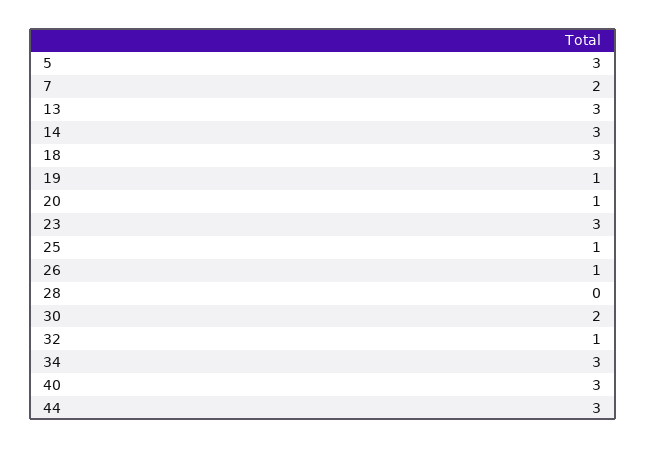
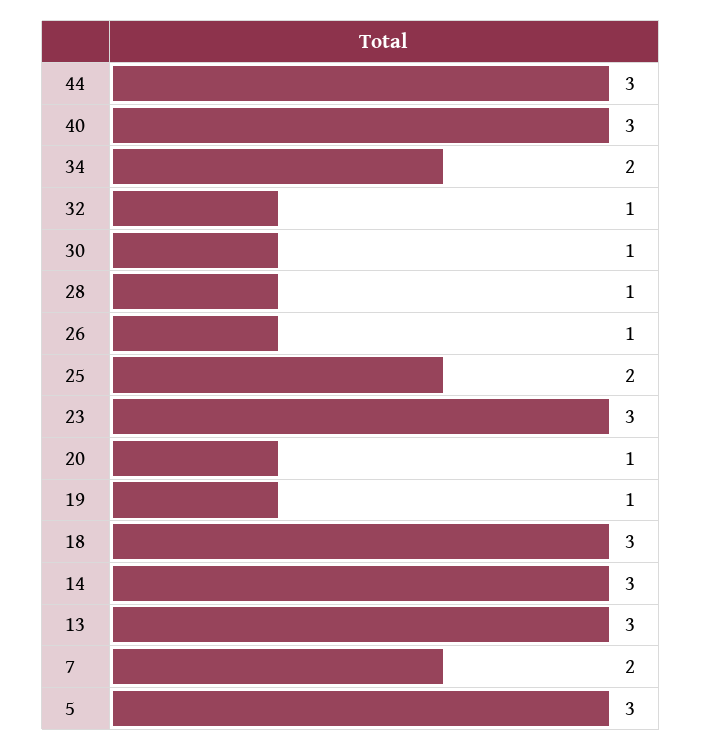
  {
    "5": 3,
    "7": 2,
    "13": 3,
    "14": 3,
    "18": 3,
    "19": 1,
    "20": 1,
    "23": 3,
-   "25": 1,
+   "25": 2,
    "26": 1,
-   "28": 0,
+   "28": 1,
-   "30": 2,
+   "30": 1,
    "32": 1,
-   "34": 3,
+   "34": 2,
    "40": 3,
    "44": 3
  }

